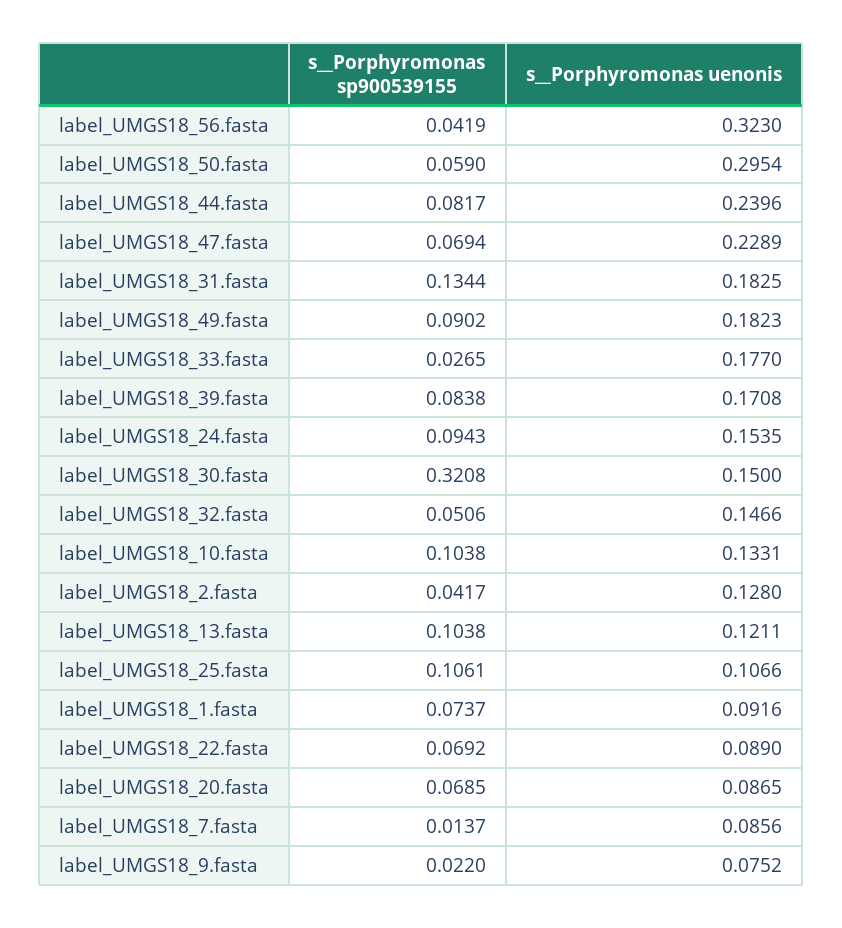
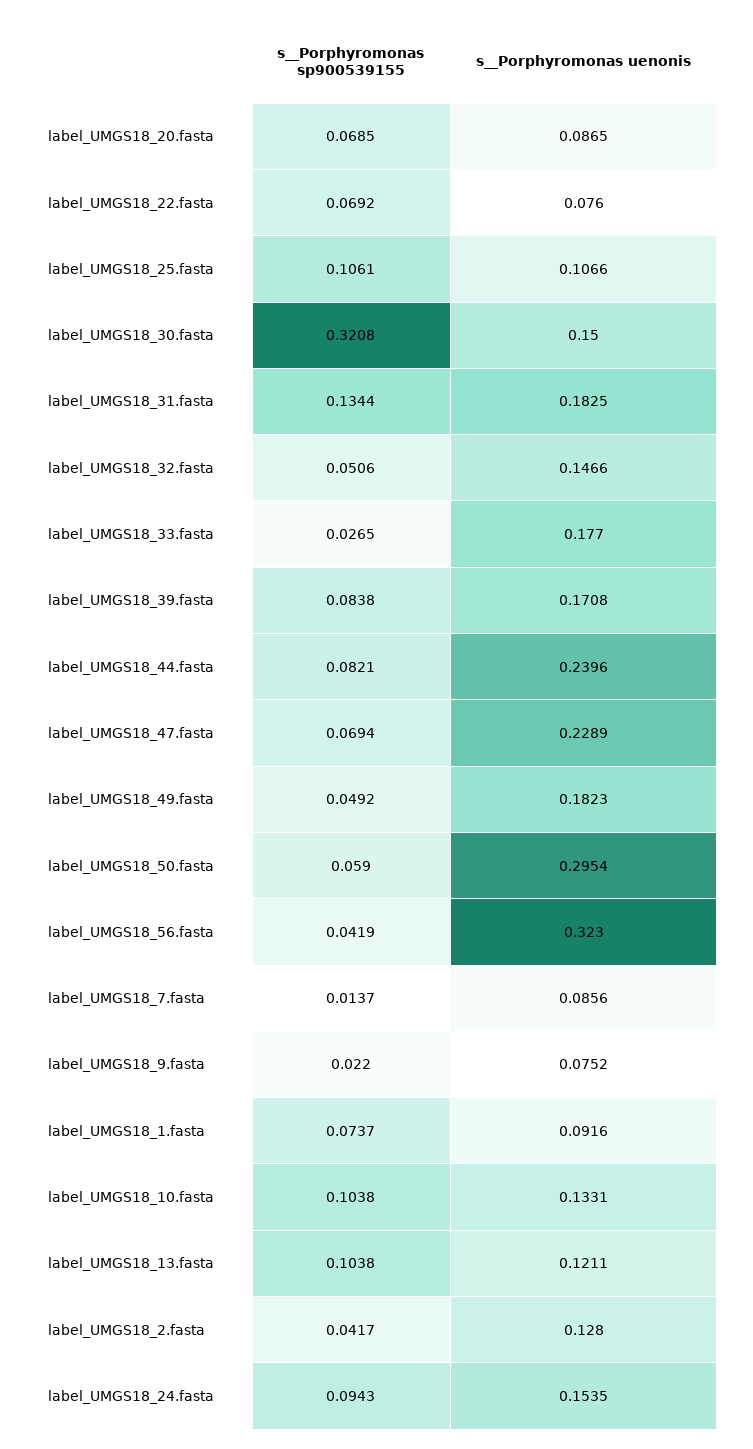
  {
    "s__Porphyromonas sp900539155": {
      "label_UMGS18_56.fasta": 0.0419,
      "label_UMGS18_50.fasta": 0.059,
-     "label_UMGS18_44.fasta": 0.0817,
+     "label_UMGS18_44.fasta": 0.0821,
      "label_UMGS18_47.fasta": 0.0694,
      "label_UMGS18_31.fasta": 0.1344,
-     "label_UMGS18_49.fasta": 0.0902,
+     "label_UMGS18_49.fasta": 0.0492,
      "label_UMGS18_33.fasta": 0.0265,
      "label_UMGS18_39.fasta": 0.0838,
      "label_UMGS18_24.fasta": 0.0943,
      "label_UMGS18_30.fasta": 0.3208,
      "label_UMGS18_32.fasta": 0.0506,
      "label_UMGS18_10.fasta": 0.1038,
      "label_UMGS18_2.fasta": 0.0417,
      "label_UMGS18_13.fasta": 0.1038,
      "label_UMGS18_25.fasta": 0.1061,
      "label_UMGS18_1.fasta": 0.0737,
      "label_UMGS18_22.fasta": 0.0692,
      "label_UMGS18_20.fasta": 0.0685,
      "label_UMGS18_7.fasta": 0.0137,
      "label_UMGS18_9.fasta": 0.022
    },
    "s__Porphyromonas uenonis": {
      "label_UMGS18_56.fasta": 0.323,
      "label_UMGS18_50.fasta": 0.2954,
      "label_UMGS18_44.fasta": 0.2396,
      "label_UMGS18_47.fasta": 0.2289,
      "label_UMGS18_31.fasta": 0.1825,
      "label_UMGS18_49.fasta": 0.1823,
      "label_UMGS18_33.fasta": 0.177,
      "label_UMGS18_39.fasta": 0.1708,
      "label_UMGS18_24.fasta": 0.1535,
      "label_UMGS18_30.fasta": 0.15,
      "label_UMGS18_32.fasta": 0.1466,
      "label_UMGS18_10.fasta": 0.1331,
      "label_UMGS18_2.fasta": 0.128,
      "label_UMGS18_13.fasta": 0.1211,
      "label_UMGS18_25.fasta": 0.1066,
      "label_UMGS18_1.fasta": 0.0916,
-     "label_UMGS18_22.fasta": 0.089,
+     "label_UMGS18_22.fasta": 0.076,
      "label_UMGS18_20.fasta": 0.0865,
      "label_UMGS18_7.fasta": 0.0856,
      "label_UMGS18_9.fasta": 0.0752
    }
  }

